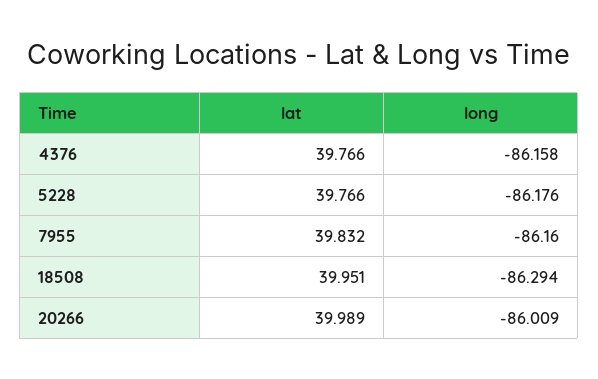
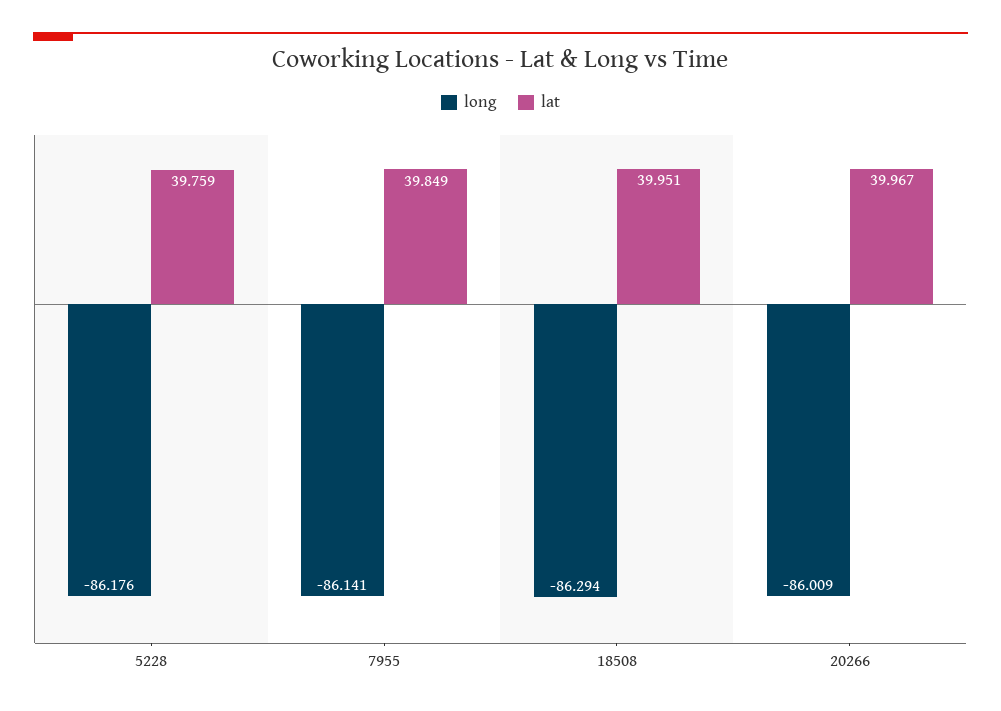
  {
    "lat": {
-     "4376": 39.766,
-     "5228": 39.766,
+     "5228": 39.759,
-     "7955": 39.832,
+     "7955": 39.849,
      "18508": 39.951,
-     "20266": 39.989
+     "20266": 39.967
    },
    "long": {
-     "4376": -86.158,
      "5228": -86.176,
-     "7955": -86.16,
+     "7955": -86.141,
      "18508": -86.294,
      "20266": -86.009
    }
  }

